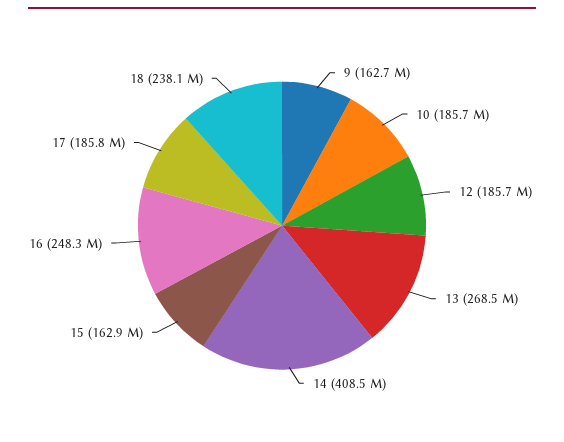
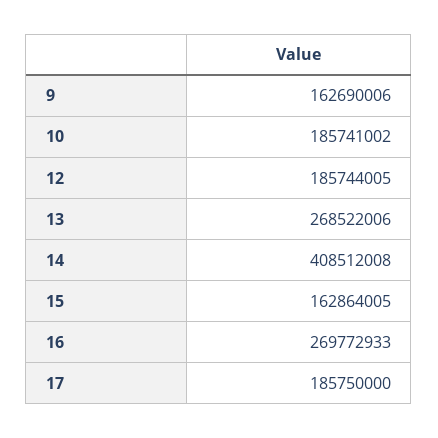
  {
    "9": 162690006,
    "10": 185741002,
    "12": 185744005,
    "13": 268522006,
    "14": 408512008,
    "15": 162864005,
-   "16": 248300000,
+   "16": 269772933,
-   "17": 185750000,
+   "17": 185750000
-   "18": 238100000
  }

